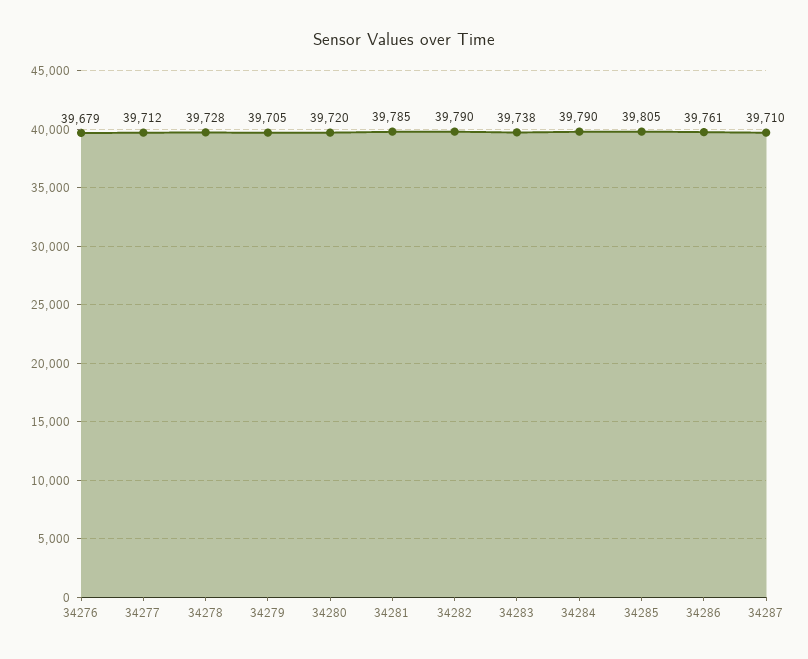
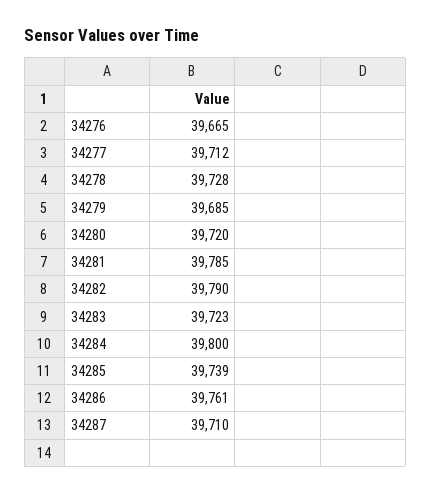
  {
-   "34276": 39679,
+   "34276": 39665,
    "34277": 39712,
    "34278": 39728,
-   "34279": 39705,
+   "34279": 39685,
    "34280": 39720,
    "34281": 39785,
    "34282": 39790,
-   "34283": 39738,
+   "34283": 39723,
-   "34284": 39790,
+   "34284": 39800,
-   "34285": 39805,
+   "34285": 39739,
    "34286": 39761,
    "34287": 39710
  }

